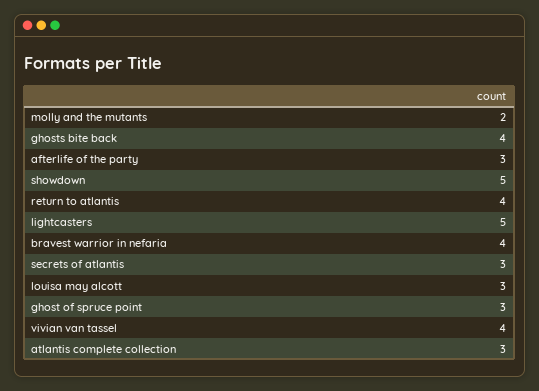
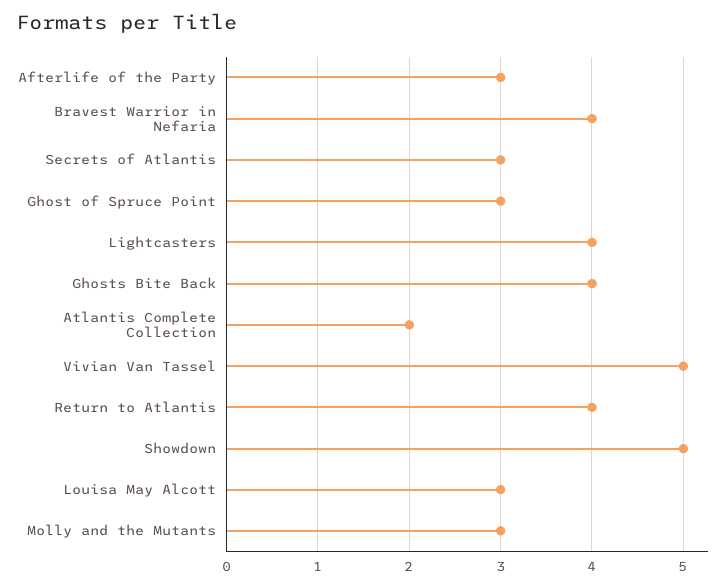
  {
-   "molly and the mutants": 2,
+   "molly and the mutants": 3,
    "ghosts bite back": 4,
    "afterlife of the party": 3,
    "showdown": 5,
    "return to atlantis": 4,
-   "lightcasters": 5,
+   "lightcasters": 4,
    "bravest warrior in nefaria": 4,
    "secrets of atlantis": 3,
    "louisa may alcott": 3,
    "ghost of spruce point": 3,
-   "vivian van tassel": 4,
+   "vivian van tassel": 5,
-   "atlantis complete collection": 3
+   "atlantis complete collection": 2
  }

